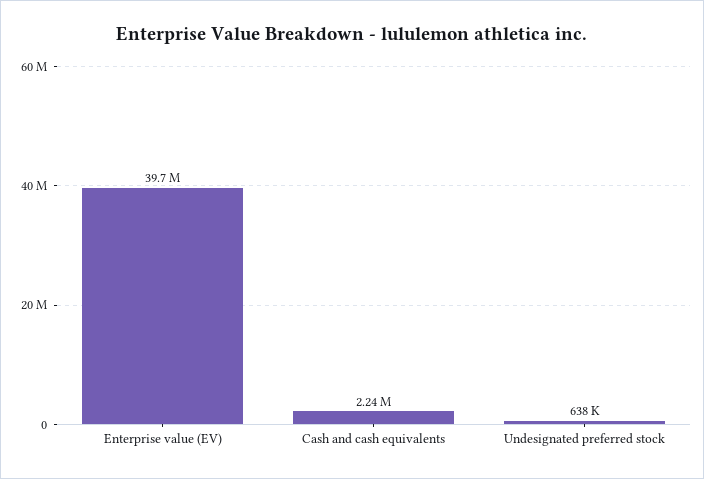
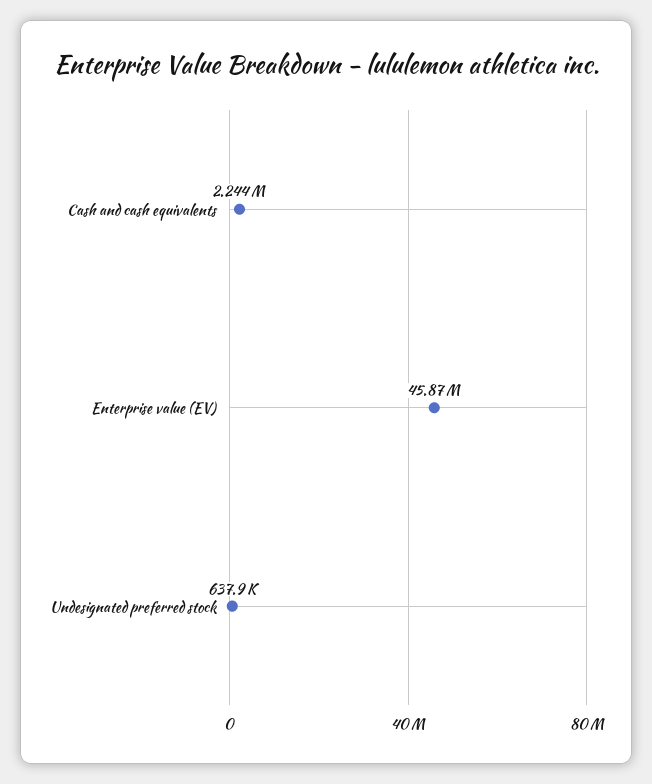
  {
-   "Enterprise value (EV)": 39700000,
+   "Enterprise value (EV)": 45870000,
    "Cash and cash equivalents": 2244000,
    "Undesignated preferred stock": 637900
  }

